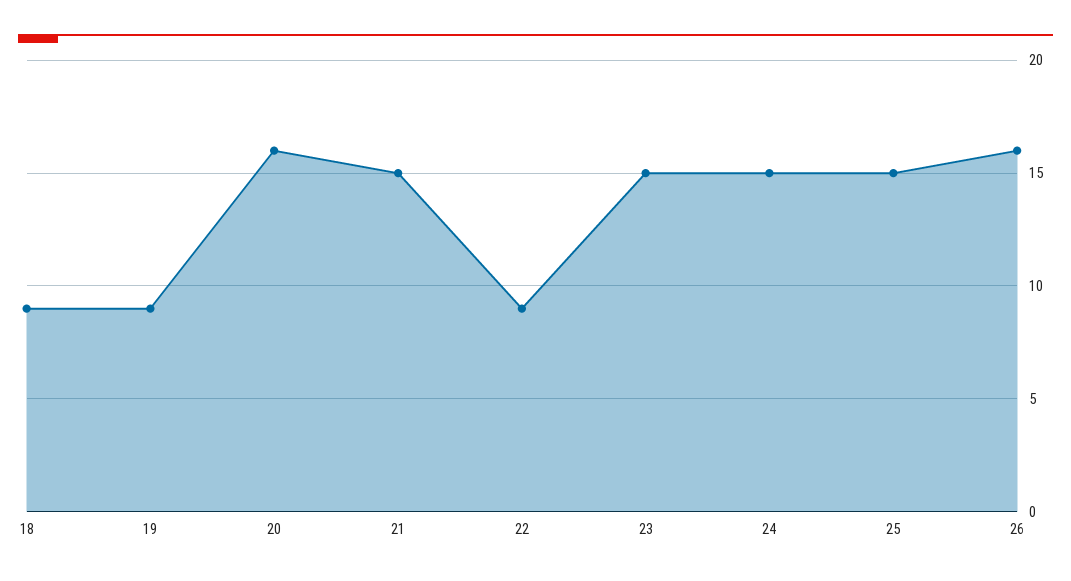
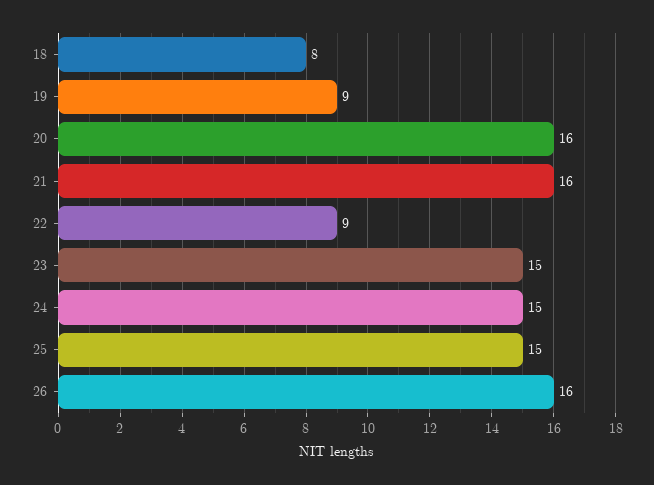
  {
-   "18": 9,
+   "18": 8,
    "19": 9,
    "20": 16,
-   "21": 15,
+   "21": 16,
    "22": 9,
    "23": 15,
    "24": 15,
    "25": 15,
    "26": 16
  }

